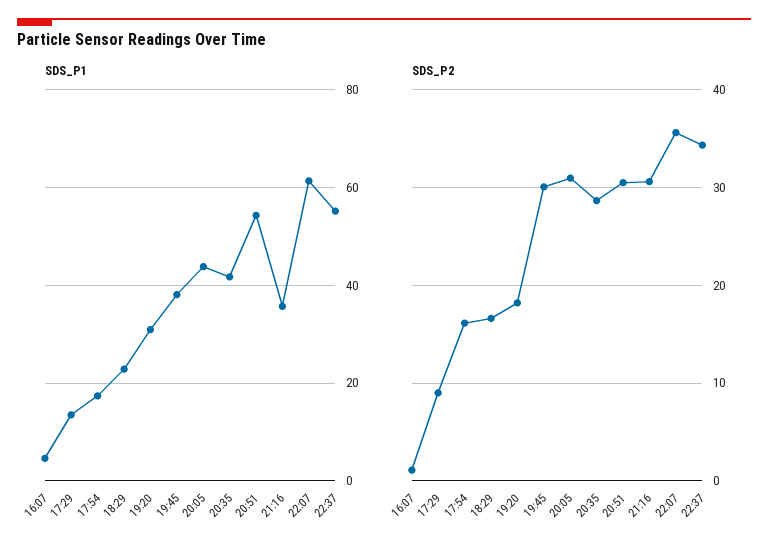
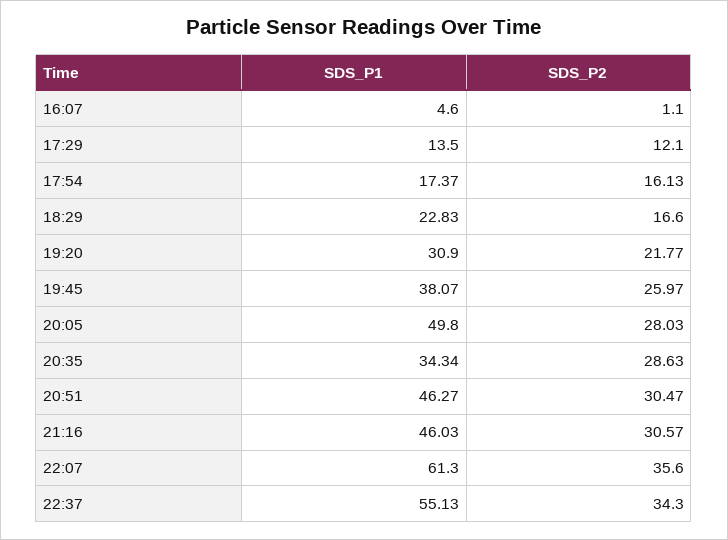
  {
    "SDS_P1": {
      "16:07": 4.6,
      "17:29": 13.5,
      "17:54": 17.37,
      "18:29": 22.83,
      "19:20": 30.9,
      "19:45": 38.07,
-     "20:05": 44,
+     "20:05": 49.8,
-     "20:35": 42,
+     "20:35": 34.34,
-     "20:51": 54,
+     "20:51": 46.27,
-     "21:16": 36,
+     "21:16": 46.03,
      "22:07": 61.3,
      "22:37": 55.13
    },
    "SDS_P2": {
      "16:07": 1.1,
-     "17:29": 9,
+     "17:29": 12.1,
      "17:54": 16.13,
      "18:29": 16.6,
-     "19:20": 18,
+     "19:20": 21.77,
-     "19:45": 30,
+     "19:45": 25.97,
-     "20:05": 31,
+     "20:05": 28.03,
      "20:35": 28.63,
      "20:51": 30.47,
      "21:16": 30.57,
      "22:07": 35.6,
      "22:37": 34.3
    }
  }

